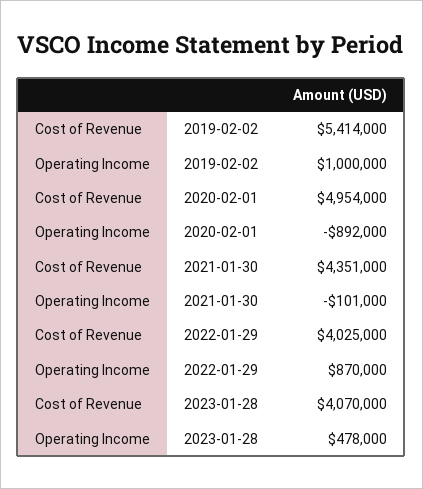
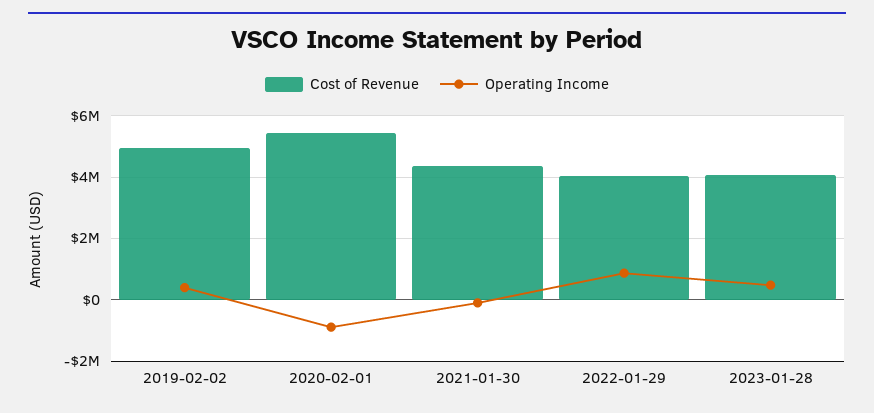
  {
    "Cost of Revenue": {
-     "2019-02-02": 5414000,
+     "2019-02-02": 5000000,
-     "2020-02-01": 4954000,
+     "2020-02-01": 5400000,
      "2021-01-30": 4351000,
      "2022-01-29": 4025000,
      "2023-01-28": 4070000
    },
    "Operating Income": {
-     "2019-02-02": 1000000,
+     "2019-02-02": 400000,
      "2020-02-01": -892000,
      "2021-01-30": -101000,
      "2022-01-29": 870000,
      "2023-01-28": 478000
    }
  }

